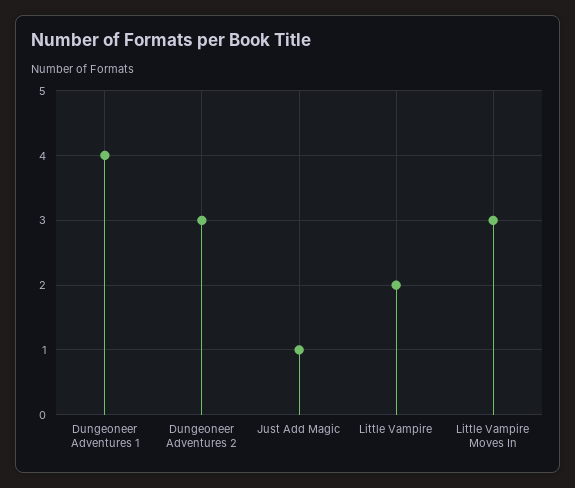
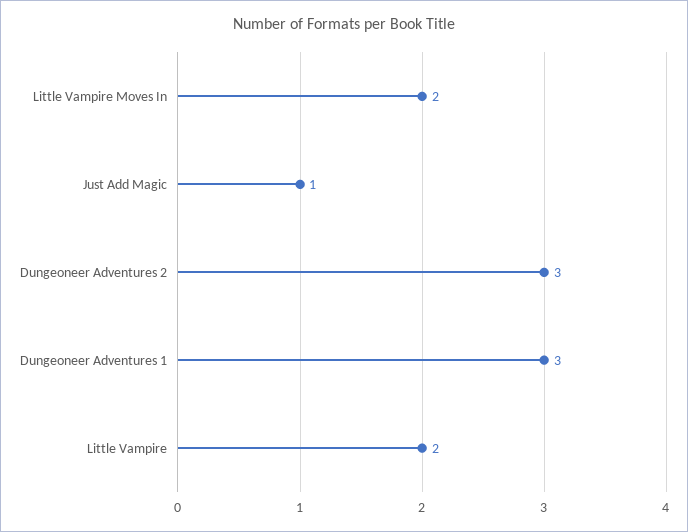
  {
-   "Dungeoneer Adventures 1": 4,
+   "Dungeoneer Adventures 1": 3,
    "Dungeoneer Adventures 2": 3,
    "Just Add Magic": 1,
    "Little Vampire": 2,
-   "Little Vampire Moves In": 3
+   "Little Vampire Moves In": 2
  }

